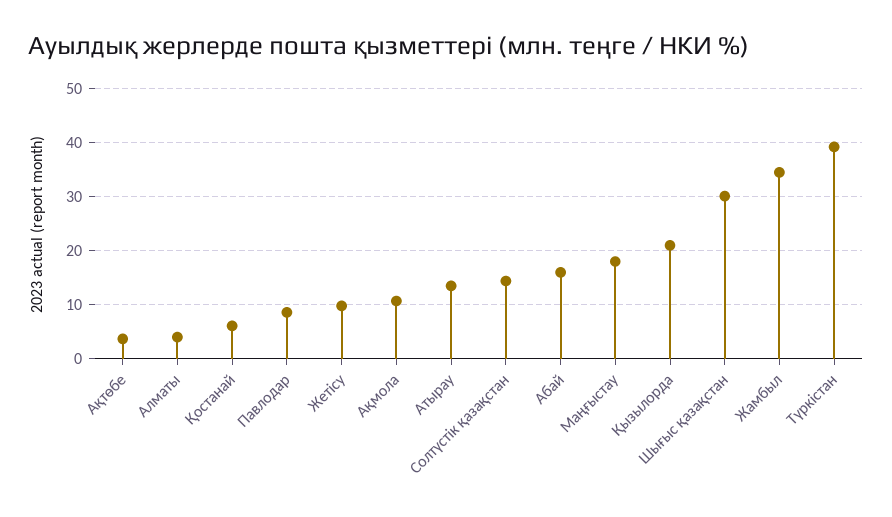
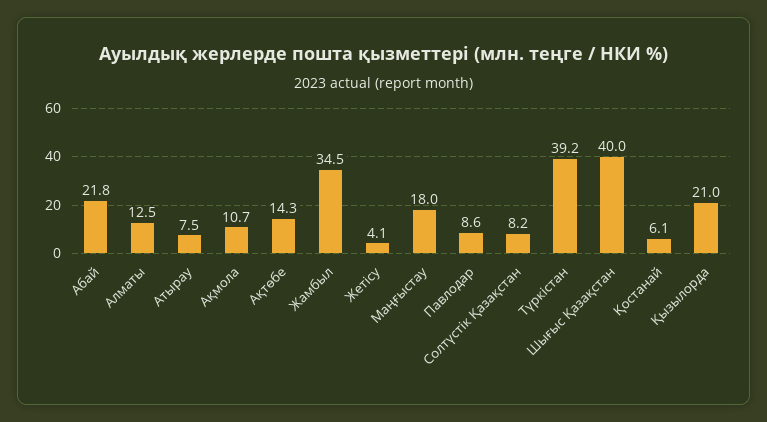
  {
-   "Ақтөбе": 4,
+   "Ақтөбе": 14.3,
-   "Алматы": 4,
+   "Алматы": 12.5,
    "Қостанай": 6.1,
    "Павлодар": 8.6,
-   "Жетісу": 10,
+   "Жетісу": 4.1,
    "Ақмола": 10.7,
-   "Атырау": 14,
+   "Атырау": 7.5,
-   "Солтүстік қазақстан": 14,
+   "Солтүстік қазақстан": 8.2,
-   "Абай": 16,
+   "Абай": 21.8,
    "Маңғыстау": 18,
    "Қызылорда": 21,
-   "Шығыс қазақстан": 30,
+   "Шығыс қазақстан": 40,
    "Жамбыл": 34.5,
    "Түркістан": 39.2
  }

